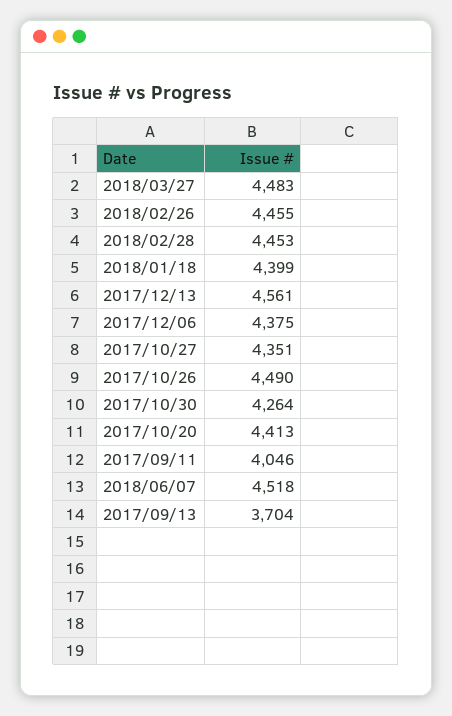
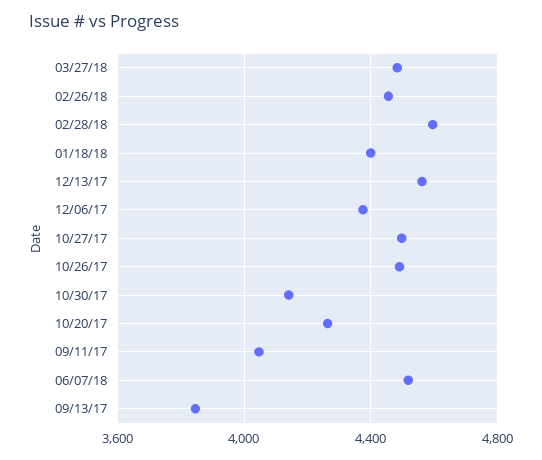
  {
    "2018/03/27": 4483,
    "2018/02/26": 4455,
-   "2018/02/28": 4453,
+   "2018/02/28": 4600,
    "2018/01/18": 4399,
    "2017/12/13": 4561,
    "2017/12/06": 4375,
-   "2017/10/27": 4351,
+   "2017/10/27": 4500,
    "2017/10/26": 4490,
-   "2017/10/30": 4264,
+   "2017/10/30": 4150,
-   "2017/10/20": 4413,
+   "2017/10/20": 4250,
    "2017/09/11": 4046,
    "2018/06/07": 4518,
-   "2017/09/13": 3704
+   "2017/09/13": 3850
  }

